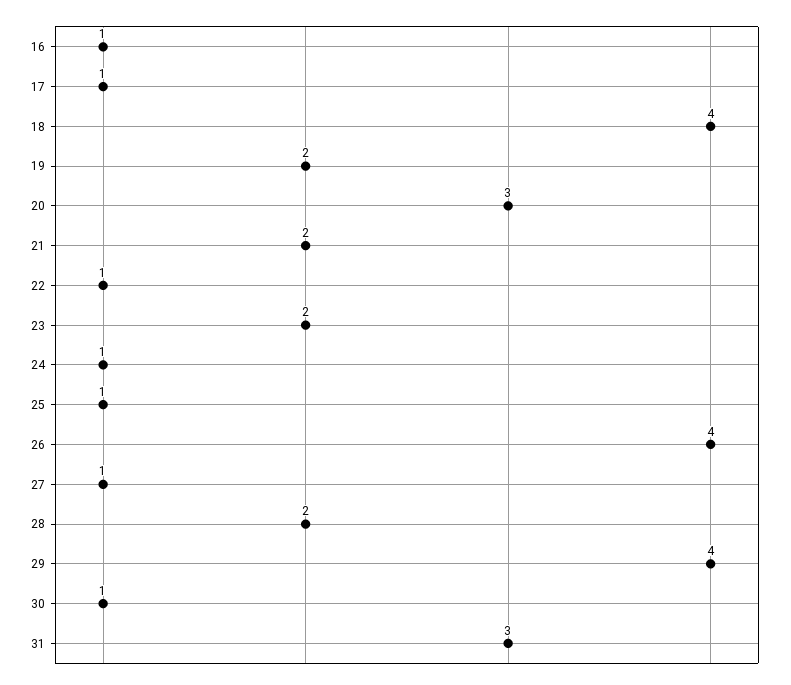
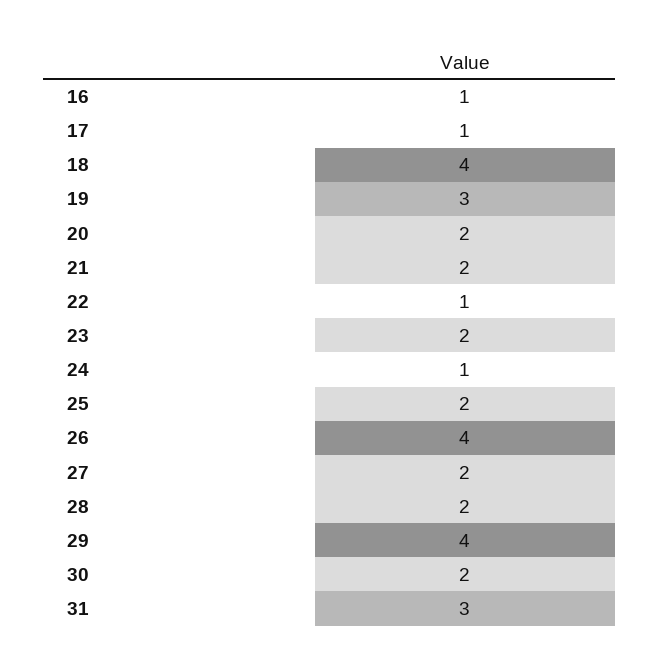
  {
    "16": 1,
    "17": 1,
    "18": 4,
-   "19": 2,
+   "19": 3,
-   "20": 3,
+   "20": 2,
    "21": 2,
    "22": 1,
    "23": 2,
    "24": 1,
-   "25": 1,
+   "25": 2,
    "26": 4,
-   "27": 1,
+   "27": 2,
    "28": 2,
    "29": 4,
-   "30": 1,
+   "30": 2,
    "31": 3
  }

